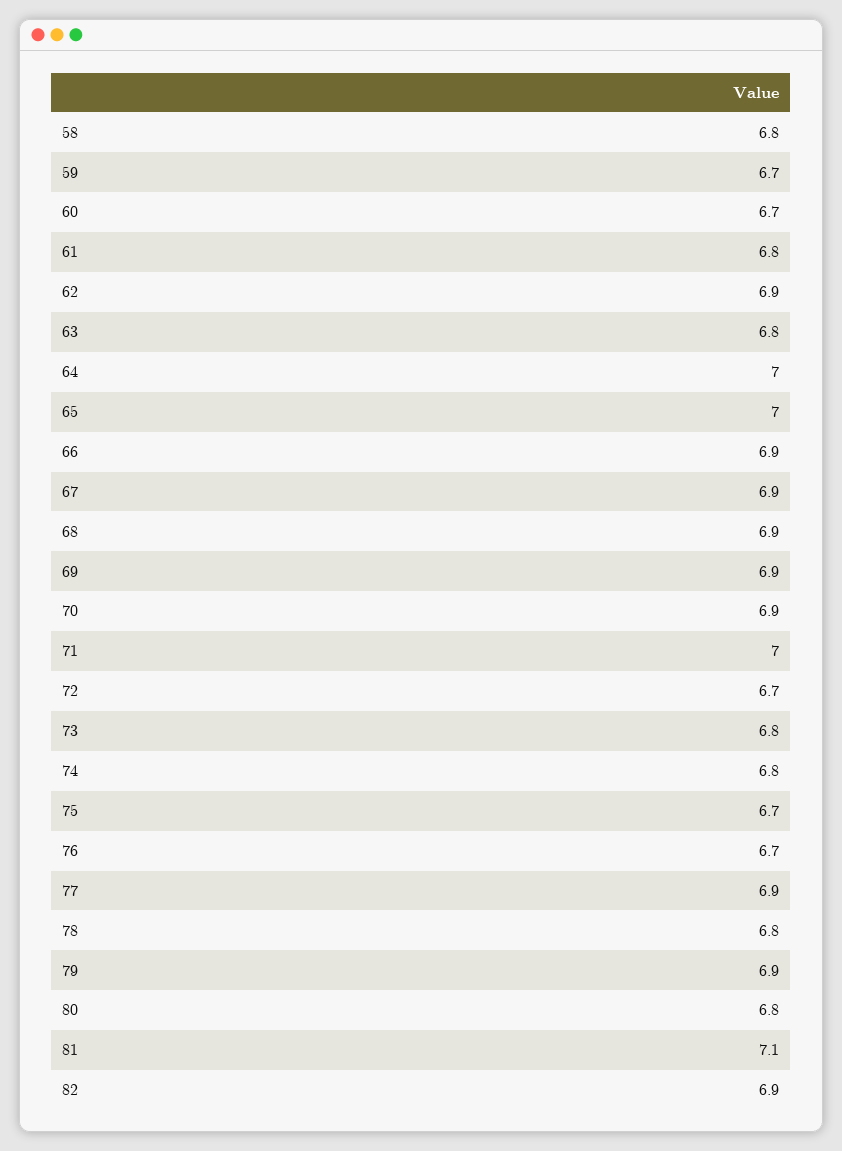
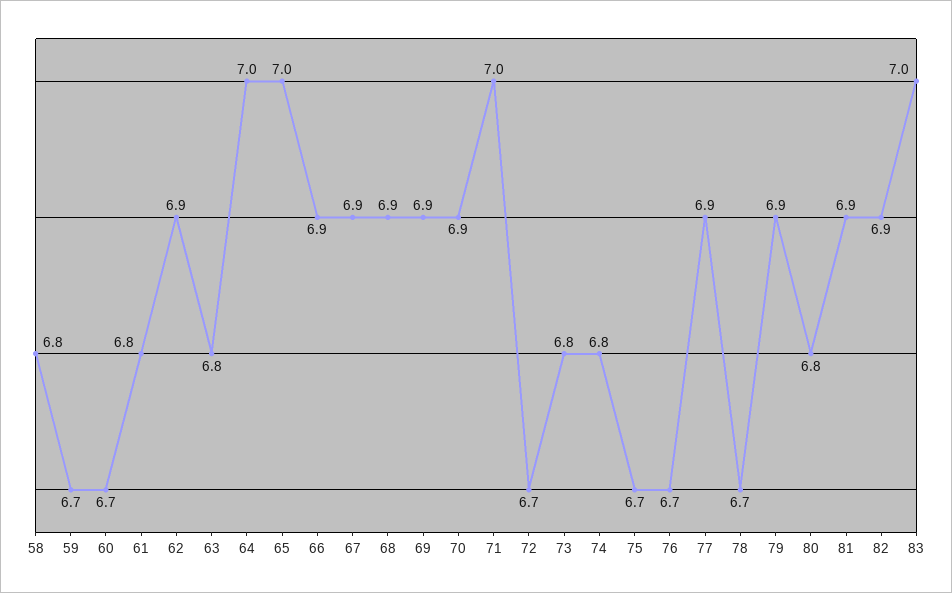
  {
    "58": 6.8,
    "59": 6.7,
    "60": 6.7,
    "61": 6.8,
    "62": 6.9,
    "63": 6.8,
    "64": 7,
    "65": 7,
    "66": 6.9,
    "67": 6.9,
    "68": 6.9,
    "69": 6.9,
    "70": 6.9,
    "71": 7,
    "72": 6.7,
    "73": 6.8,
    "74": 6.8,
    "75": 6.7,
    "76": 6.7,
    "77": 6.9,
-   "78": 6.8,
+   "78": 6.7,
    "79": 6.9,
    "80": 6.8,
-   "81": 7.1,
+   "81": 6.9,
-   "82": 6.9
+   "82": 6.9,
+   "83": 7
  }

